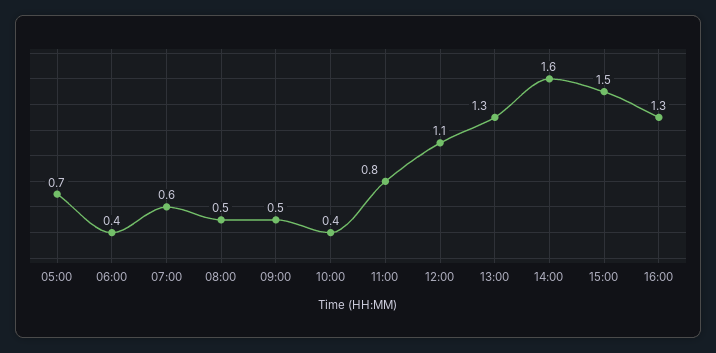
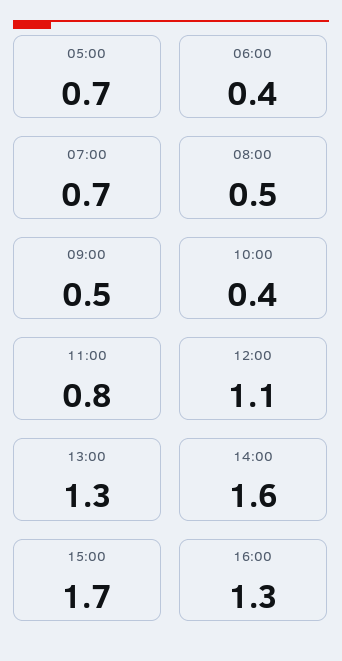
  {
    "05:00": 0.7,
    "06:00": 0.4,
-   "07:00": 0.6,
+   "07:00": 0.7,
    "08:00": 0.5,
    "09:00": 0.5,
    "10:00": 0.4,
    "11:00": 0.8,
    "12:00": 1.1,
    "13:00": 1.3,
    "14:00": 1.6,
-   "15:00": 1.5,
+   "15:00": 1.7,
    "16:00": 1.3
  }

